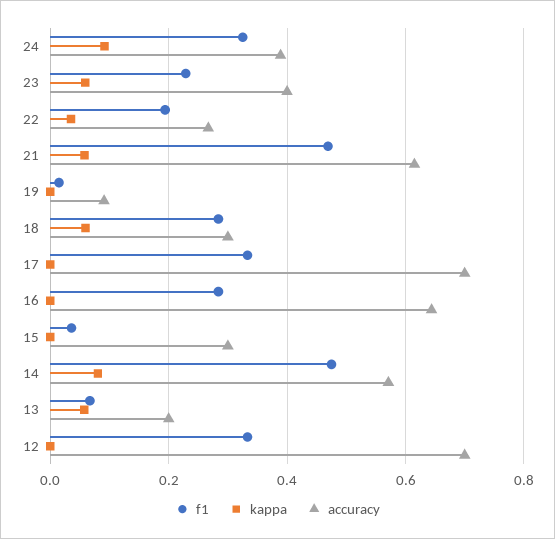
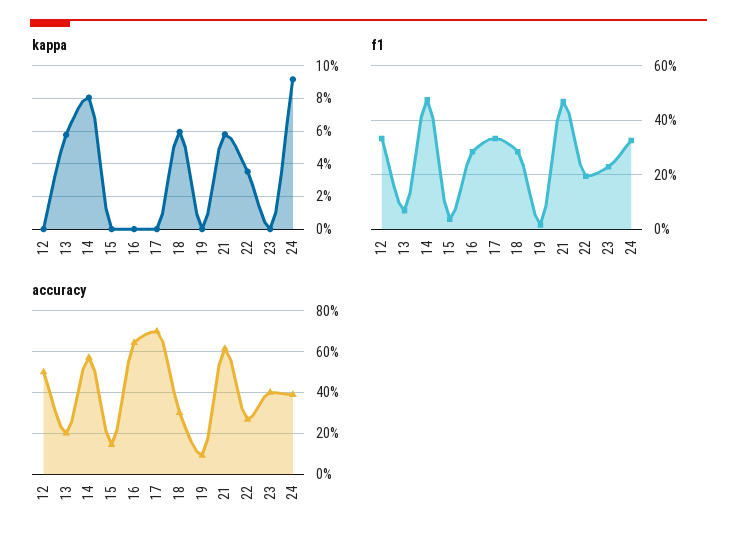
  {
    "f1": {
      "24": 0.32,
      "23": 0.22,
      "22": 0.2,
      "21": 0.46,
      "19": 0.02,
      "18": 0.28,
      "17": 0.34,
      "16": 0.28,
      "15": 0.04,
      "14": 0.48,
      "13": 0.06,
      "12": 0.34
    },
    "kappa": {
      "24": 0.09,
-     "23": 0.06,
+     "23": 0,
      "22": 0.035,
      "21": 0.06,
      "19": 0,
      "18": 0.06,
      "17": 0,
      "16": 0,
      "15": 0,
      "14": 0.08,
      "13": 0.06,
      "12": 0
    },
    "accuracy": {
      "24": 0.38,
      "23": 0.4,
      "22": 0.26,
      "21": 0.62,
      "19": 0.1,
      "18": 0.3,
      "17": 0.7,
      "16": 0.64,
-     "15": 0.3,
+     "15": 0.15,
      "14": 0.58,
      "13": 0.2,
-     "12": 0.7
+     "12": 0.5
    }
  }

